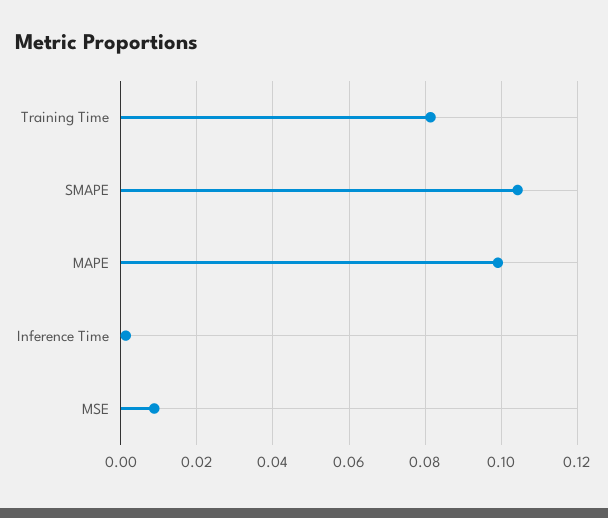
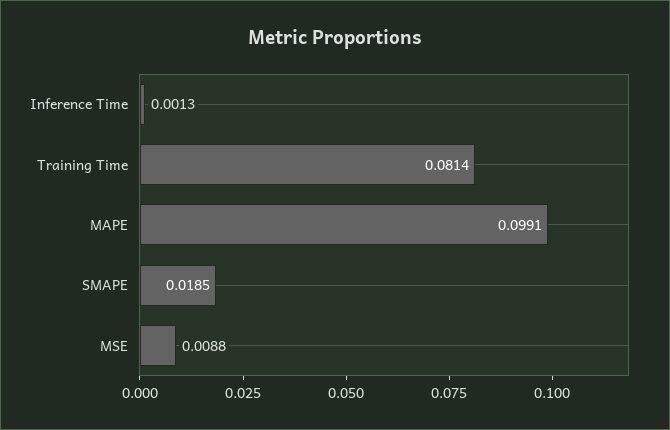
  {
    "Training Time": 0.0814,
-   "SMAPE": 0.104,
+   "SMAPE": 0.0185,
    "MAPE": 0.0991,
    "Inference Time": 0.0013,
    "MSE": 0.0088
  }

